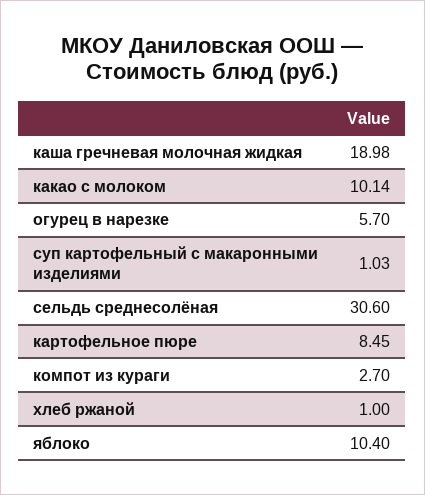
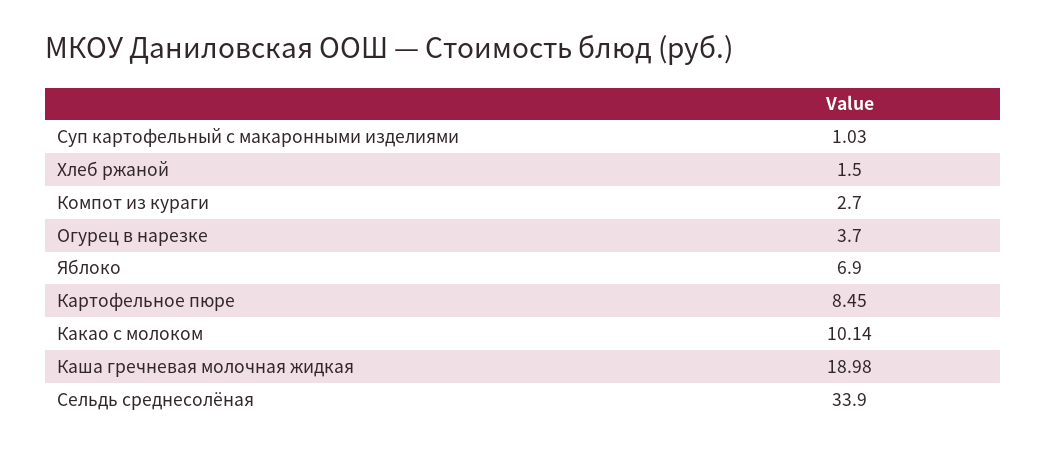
  {
    "каша гречневая молочная жидкая": 18.98,
    "какао с молоком": 10.14,
-   "огурец в нарезке": 5.7,
+   "огурец в нарезке": 3.7,
    "суп картофельный с макаронными изделиями": 1.03,
-   "сельдь среднесолёная": 30.6,
+   "сельдь среднесолёная": 33.9,
    "картофельное пюре": 8.45,
    "компот из кураги": 2.7,
-   "хлеб ржаной": 1,
+   "хлеб ржаной": 1.5,
-   "яблоко": 10.4
+   "яблоко": 6.9
  }

